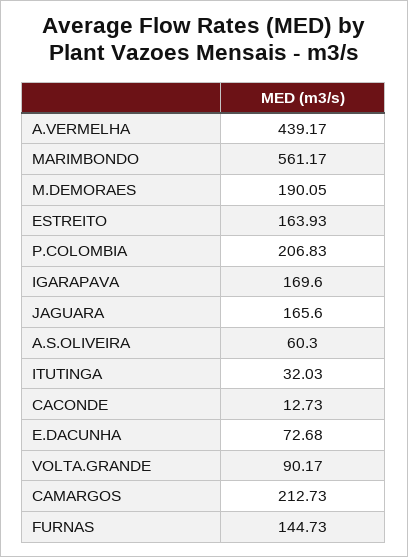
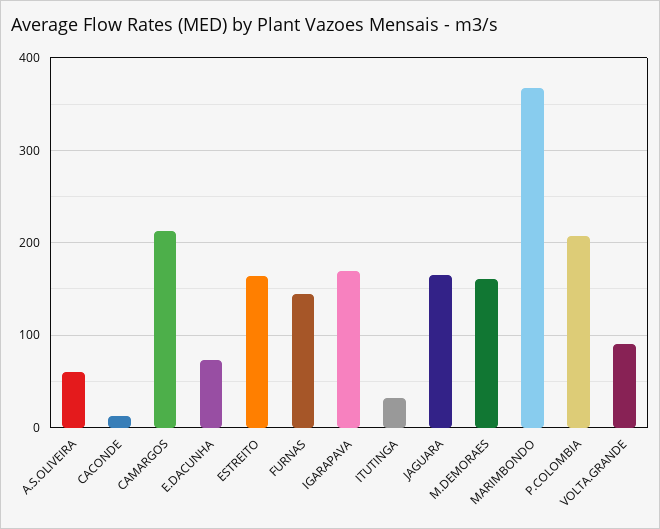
  {
-   "A.VERMELHA": 439.17,
-   "MARIMBONDO": 561.17,
+   "MARIMBONDO": 370,
-   "M.DEMORAES": 190.05,
+   "M.DEMORAES": 160,
    "ESTREITO": 163.93,
    "P.COLOMBIA": 206.83,
    "IGARAPAVA": 169.6,
    "JAGUARA": 165.6,
    "A.S.OLIVEIRA": 60.3,
    "ITUTINGA": 32.03,
    "CACONDE": 12.73,
    "E.DACUNHA": 72.68,
    "VOLTA.GRANDE": 90.17,
    "CAMARGOS": 212.73,
    "FURNAS": 144.73
  }

